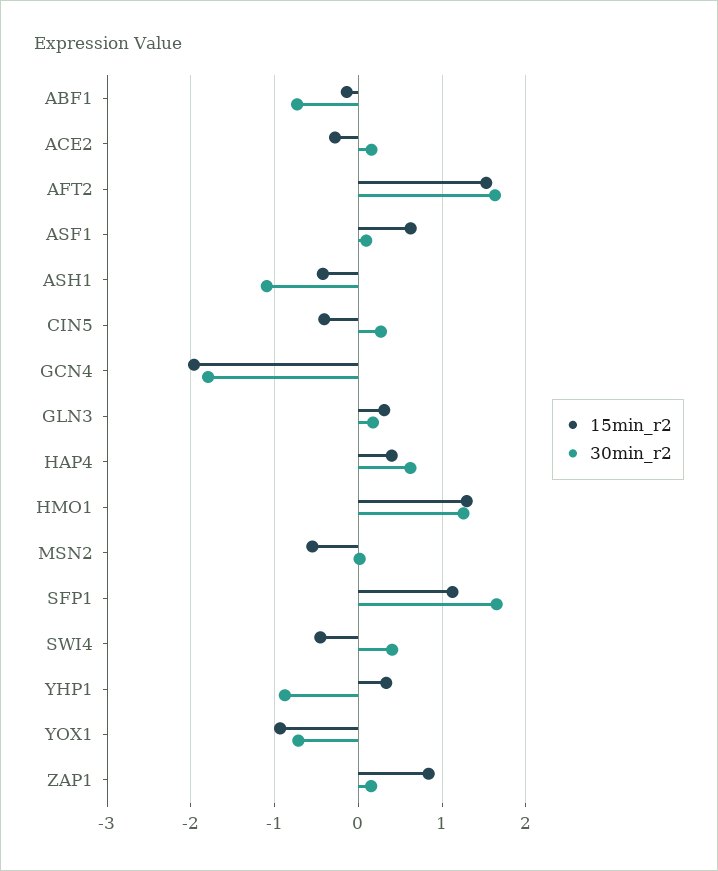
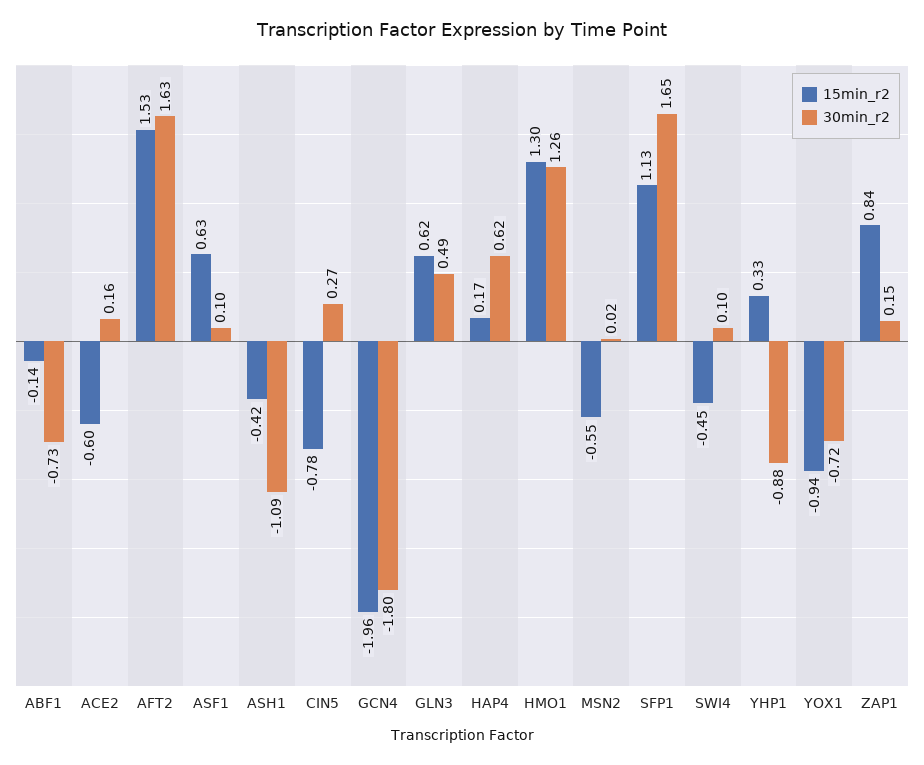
  {
    "15min_r2": {
      "ABF1": -0.14,
-     "ACE2": -0.3,
+     "ACE2": -0.6,
      "AFT2": 1.53,
      "ASF1": 0.63,
      "ASH1": -0.42,
-     "CIN5": -0.4,
+     "CIN5": -0.78,
      "GCN4": -1.96,
-     "GLN3": 0.3,
+     "GLN3": 0.62,
-     "HAP4": 0.4,
+     "HAP4": 0.17,
      "HMO1": 1.3,
      "MSN2": -0.55,
      "SFP1": 1.13,
      "SWI4": -0.45,
      "YHP1": 0.33,
      "YOX1": -0.94,
      "ZAP1": 0.84
    },
    "30min_r2": {
      "ABF1": -0.73,
      "ACE2": 0.16,
      "AFT2": 1.63,
      "ASF1": 0.1,
      "ASH1": -1.09,
      "CIN5": 0.27,
      "GCN4": -1.8,
-     "GLN3": 0.2,
+     "GLN3": 0.49,
      "HAP4": 0.62,
      "HMO1": 1.26,
      "MSN2": 0.02,
      "SFP1": 1.65,
-     "SWI4": 0.4,
+     "SWI4": 0.1,
      "YHP1": -0.88,
      "YOX1": -0.72,
      "ZAP1": 0.15
    }
  }

